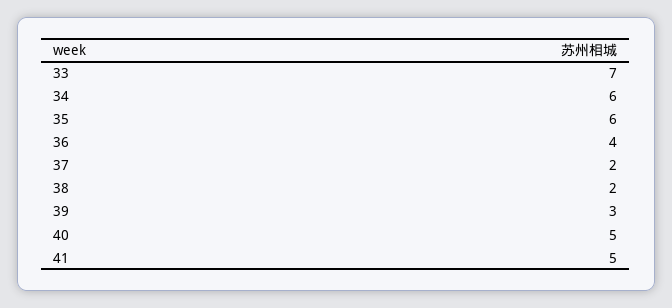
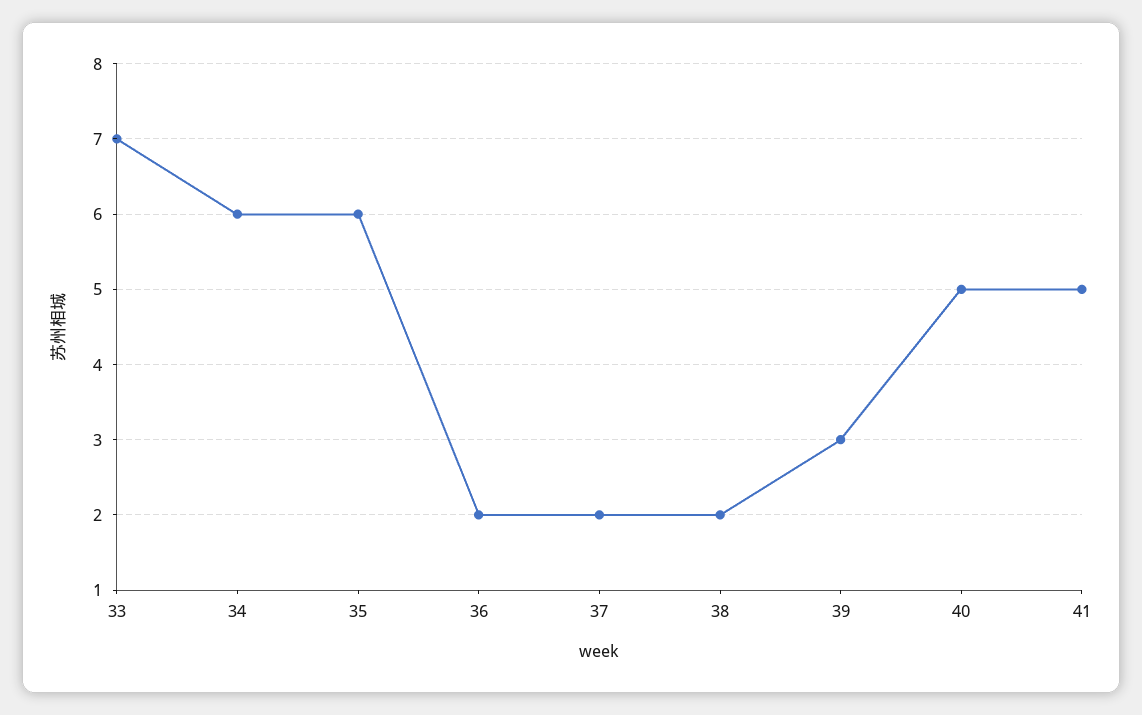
  {
    "33": 7,
    "34": 6,
    "35": 6,
-   "36": 4,
+   "36": 2,
    "37": 2,
    "38": 2,
    "39": 3,
    "40": 5,
    "41": 5
  }

